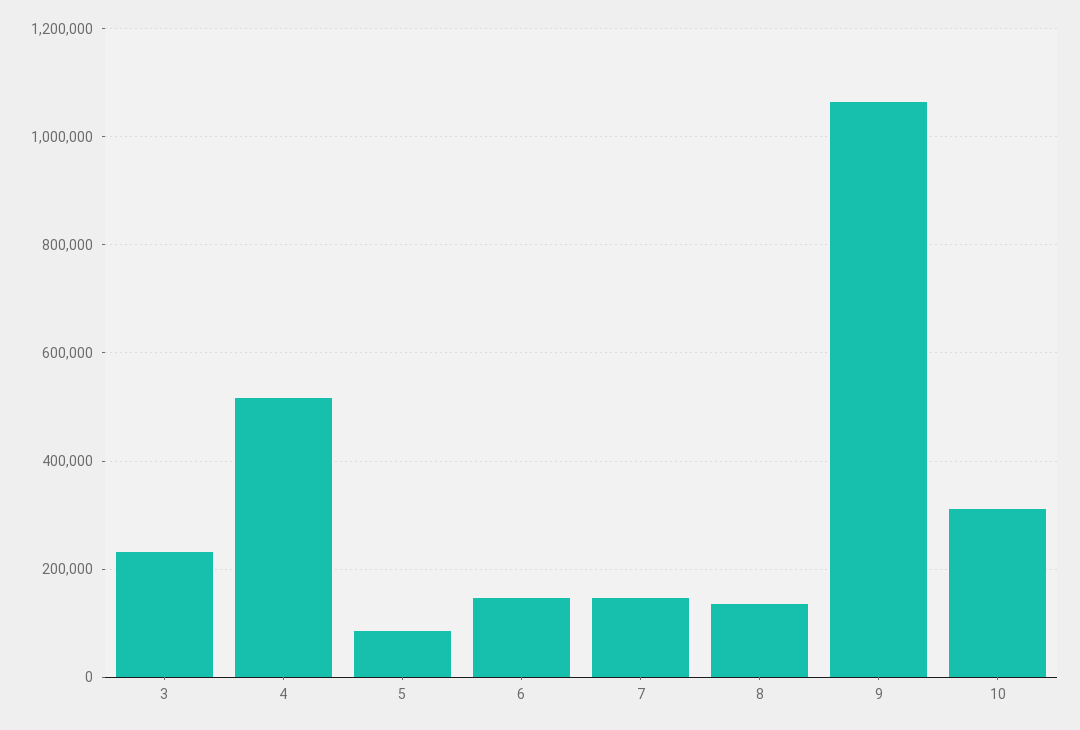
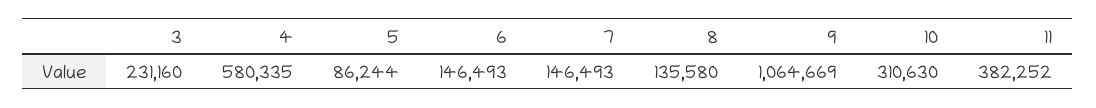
  {
    "3": 231160,
-   "4": 520000,
+   "4": 580335,
    "5": 86244,
    "6": 146493,
    "7": 146493,
    "8": 135580,
    "9": 1064669,
-   "10": 310630
+   "10": 310630,
+   "11": 382252
  }

